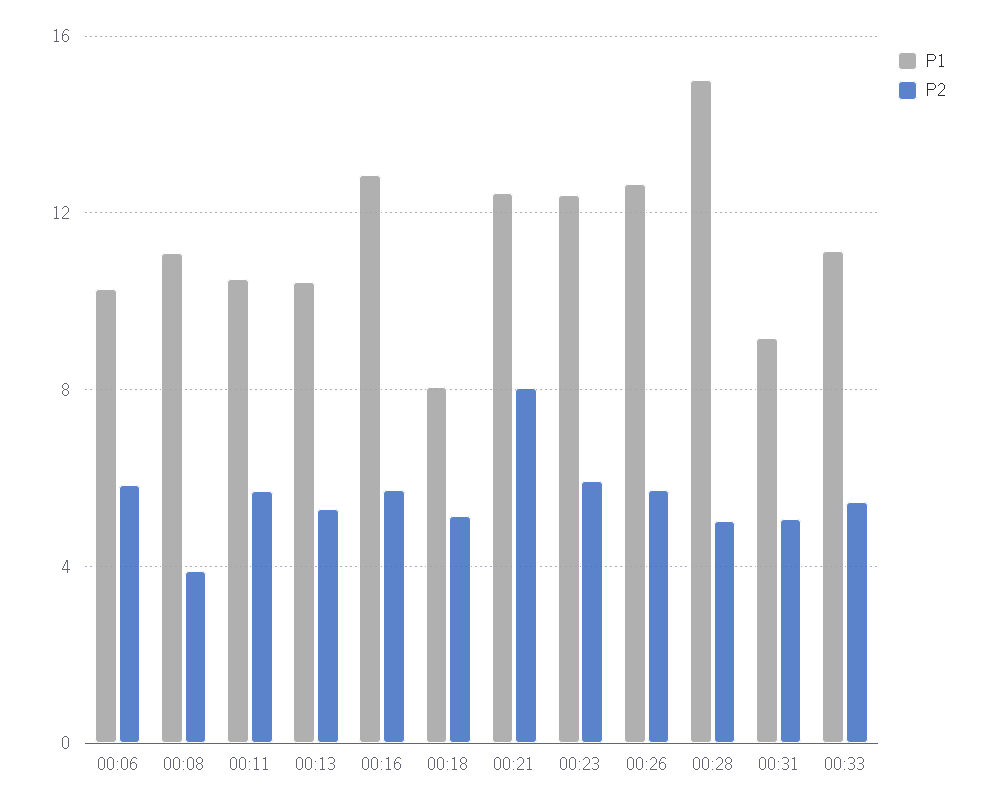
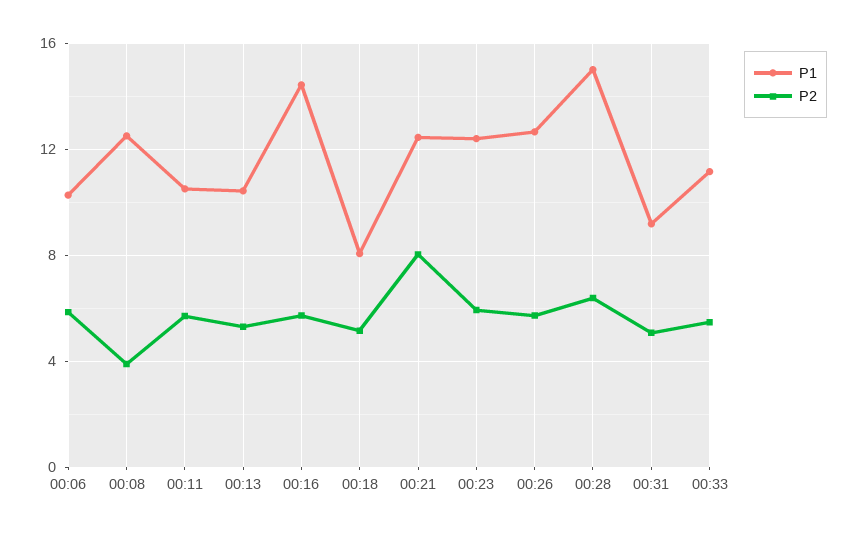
  {
    "P1": {
      "00:06": 10.5,
-     "00:08": 11,
+     "00:08": 12.5,
      "00:11": 10.5,
      "00:13": 10.5,
-     "00:16": 13,
+     "00:16": 14.5,
      "00:18": 8,
      "00:21": 12.5,
      "00:23": 12.5,
      "00:26": 12.5,
      "00:28": 15,
      "00:31": 9,
      "00:33": 11
    },
    "P2": {
      "00:06": 6,
      "00:08": 4,
      "00:11": 5.5,
      "00:13": 5.5,
      "00:16": 5.5,
      "00:18": 5,
      "00:21": 8,
      "00:23": 6,
      "00:26": 5.5,
-     "00:28": 5,
+     "00:28": 6.5,
      "00:31": 5,
      "00:33": 5.5
    }
  }

